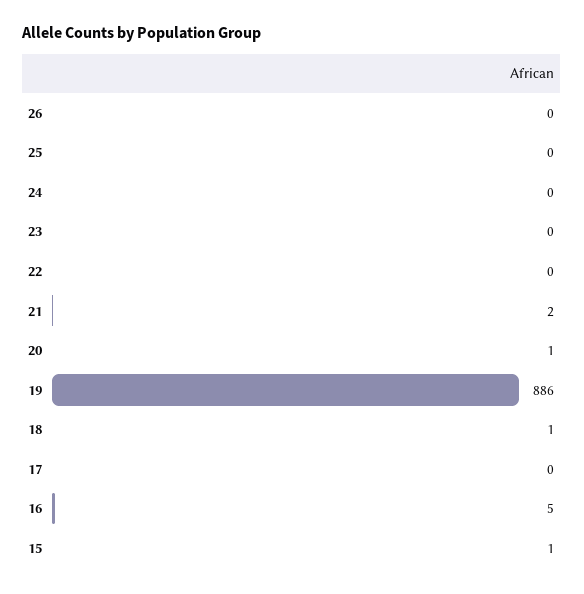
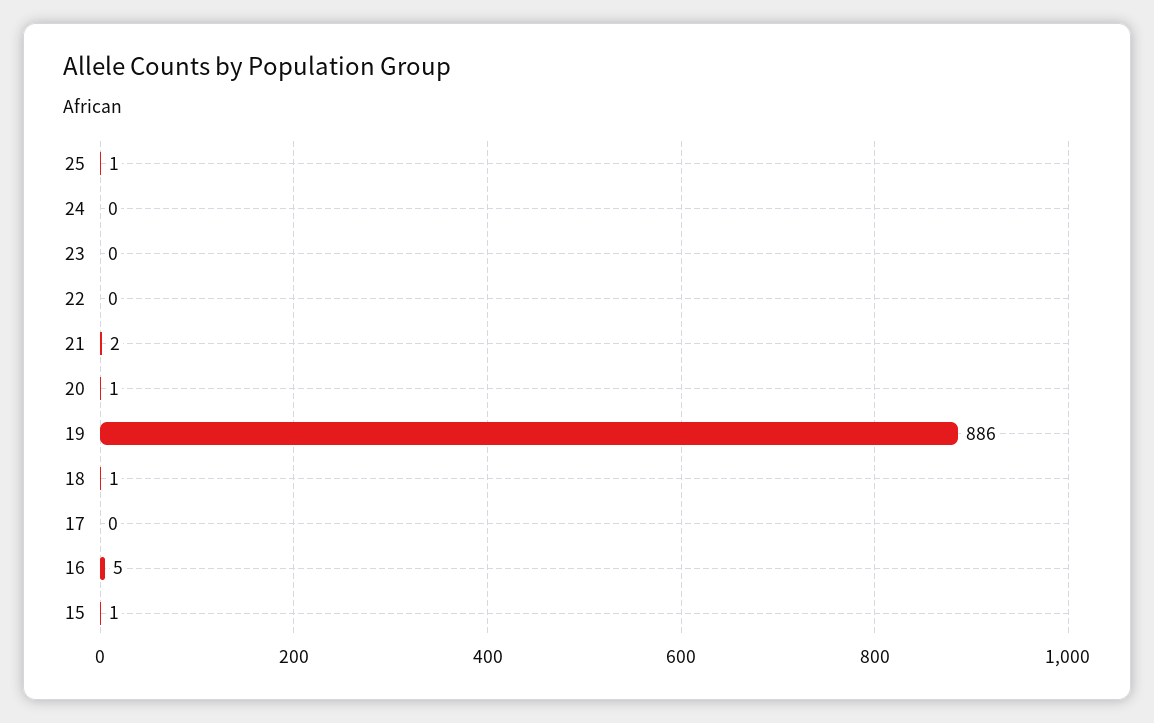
  {
-   "26": 0,
-   "25": 0,
+   "25": 1,
    "24": 0,
    "23": 0,
    "22": 0,
    "21": 2,
    "20": 1,
    "19": 886,
    "18": 1,
    "17": 0,
    "16": 5,
    "15": 1
  }

